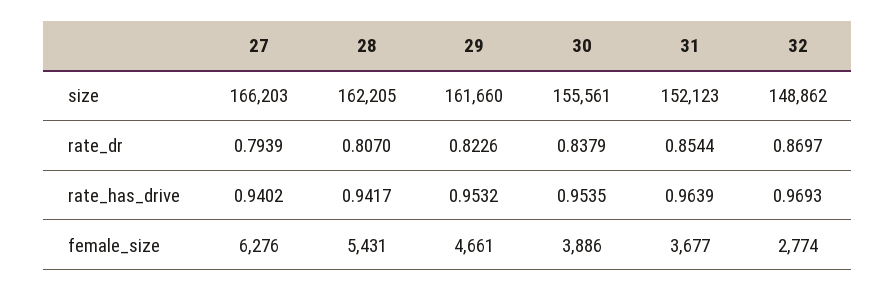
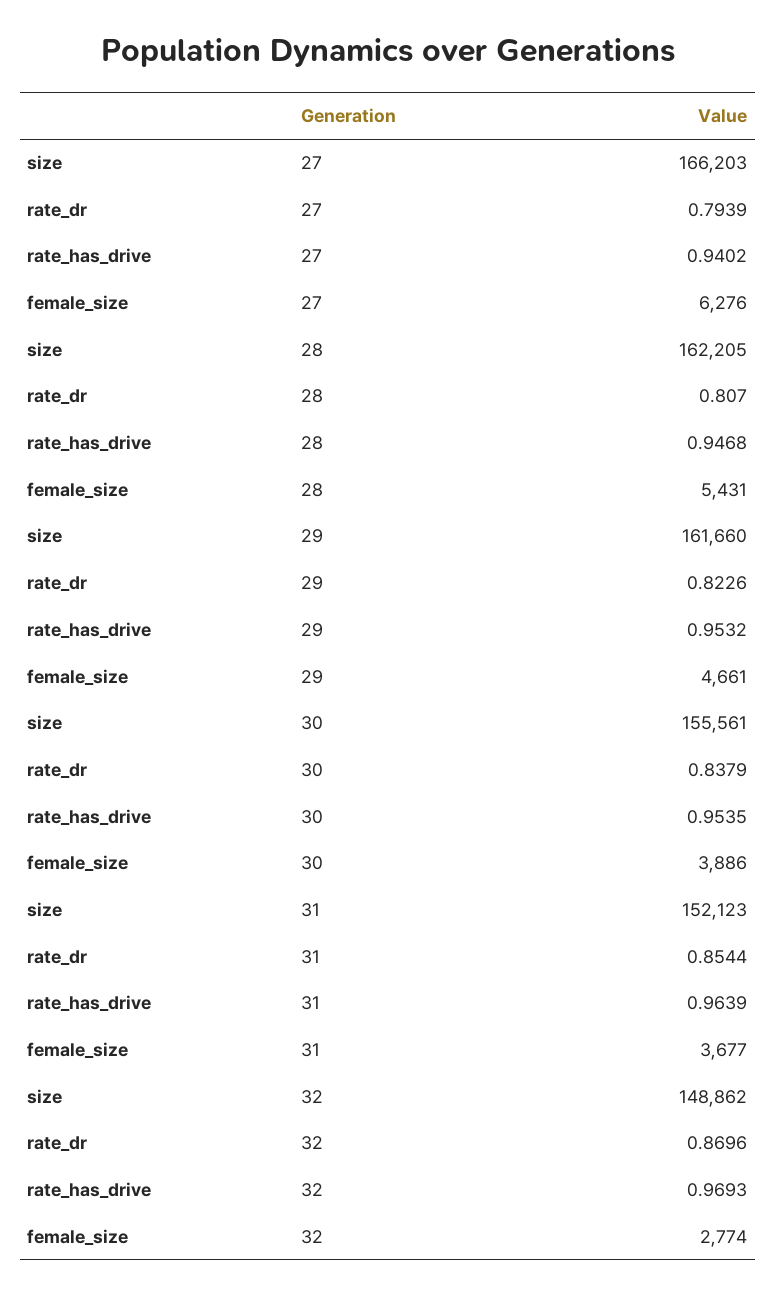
  {
    "27": {
      "size": 166203,
      "rate_dr": 0.7939,
      "rate_has_drive": 0.9402,
      "female_size": 6276
    },
    "28": {
      "size": 162205,
      "rate_dr": 0.807,
-     "rate_has_drive": 0.9417,
+     "rate_has_drive": 0.9468,
      "female_size": 5431
    },
    "29": {
      "size": 161660,
      "rate_dr": 0.8226,
      "rate_has_drive": 0.9532,
      "female_size": 4661
    },
    "30": {
      "size": 155561,
      "rate_dr": 0.8379,
      "rate_has_drive": 0.9535,
      "female_size": 3886
    },
    "31": {
      "size": 152123,
      "rate_dr": 0.8544,
      "rate_has_drive": 0.9639,
      "female_size": 3677
    },
    "32": {
      "size": 148862,
-     "rate_dr": 0.8697,
+     "rate_dr": 0.8696,
      "rate_has_drive": 0.9693,
      "female_size": 2774
    }
  }

